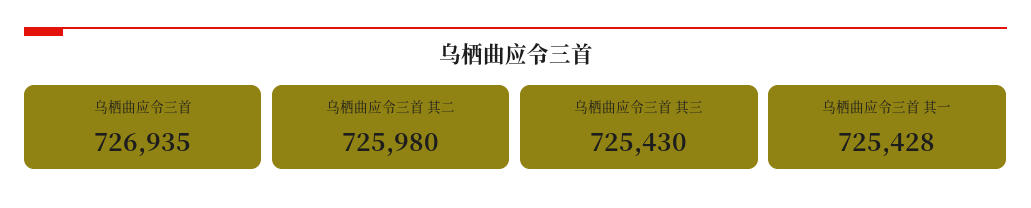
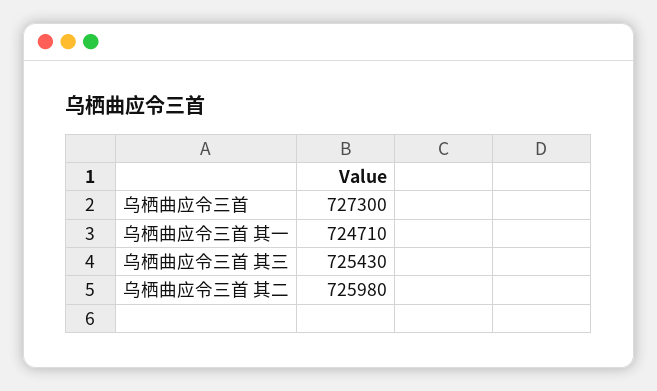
  {
-   "乌栖曲应令三首": 726935,
+   "乌栖曲应令三首": 727300,
    "乌栖曲应令三首 其二": 725980,
    "乌栖曲应令三首 其三": 725430,
-   "乌栖曲应令三首 其一": 725428
+   "乌栖曲应令三首 其一": 724710
  }

